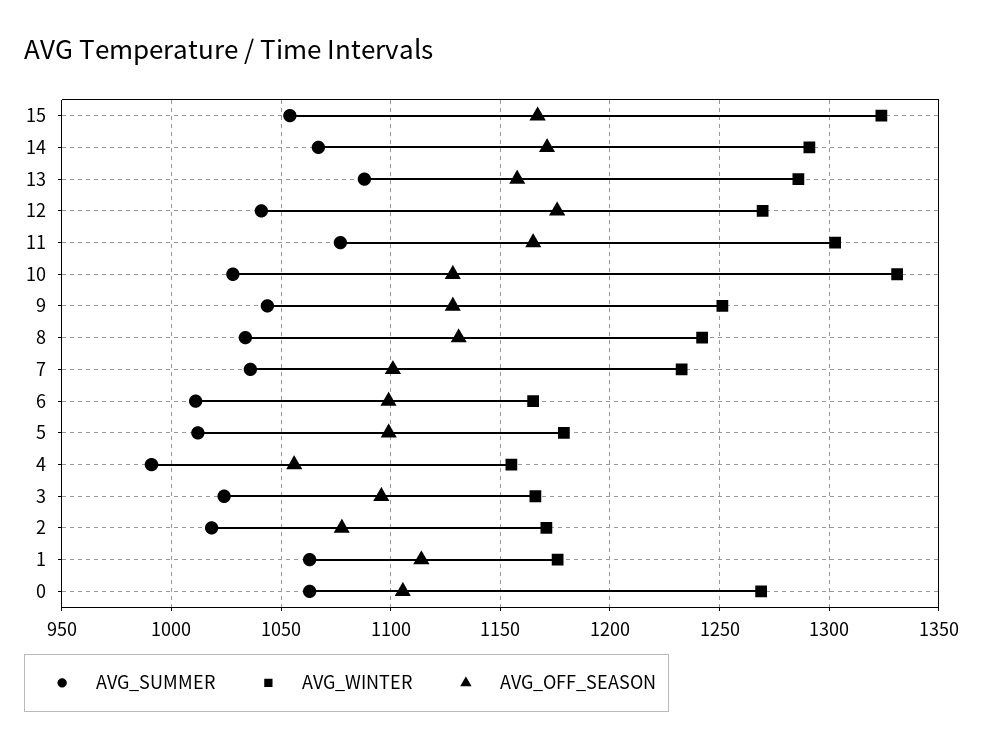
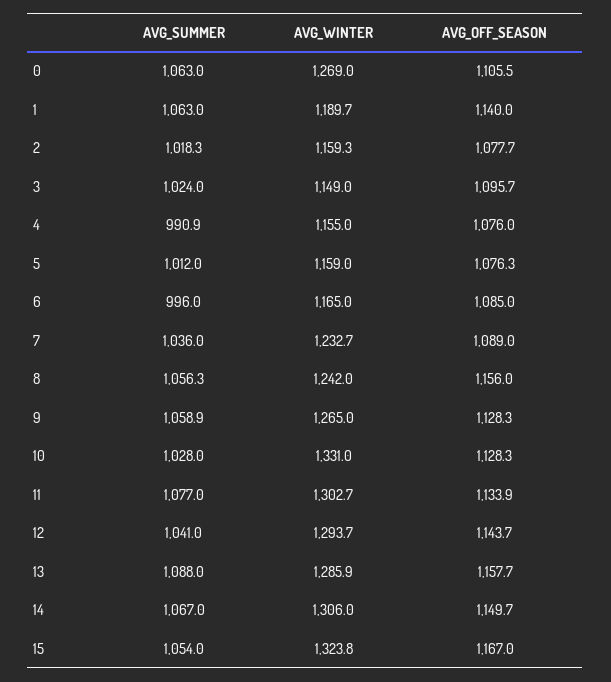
  {
    "AVG_SUMMER": {
      "15": 1054,
      "14": 1067,
      "13": 1088,
      "12": 1041,
      "11": 1077,
      "10": 1028,
-     "9": 1045,
+     "9": 1058.9,
-     "8": 1035,
+     "8": 1056.3,
      "7": 1036,
-     "6": 1010,
+     "6": 996,
      "5": 1012,
      "4": 990.9,
      "3": 1024,
      "2": 1018.3,
      "1": 1063,
      "0": 1063
    },
    "AVG_WINTER": {
      "15": 1323.8,
-     "14": 1290,
+     "14": 1306,
      "13": 1285.9,
-     "12": 1270,
+     "12": 1293.7,
      "11": 1302.7,
      "10": 1331,
-     "9": 1250,
+     "9": 1265,
      "8": 1242,
      "7": 1232.7,
      "6": 1165,
-     "5": 1180,
+     "5": 1159,
      "4": 1155,
-     "3": 1165,
+     "3": 1149,
-     "2": 1170,
+     "2": 1159.3,
-     "1": 1175,
+     "1": 1189.7,
      "0": 1269
    },
    "AVG_OFF_SEASON": {
      "15": 1167,
-     "14": 1170,
+     "14": 1149.7,
      "13": 1157.7,
-     "12": 1175,
+     "12": 1143.7,
-     "11": 1165,
+     "11": 1133.9,
      "10": 1128.3,
      "9": 1128.3,
-     "8": 1130,
+     "8": 1156,
-     "7": 1100,
+     "7": 1089,
-     "6": 1100,
+     "6": 1085,
-     "5": 1100,
+     "5": 1076.3,
-     "4": 1055,
+     "4": 1076,
      "3": 1095.7,
      "2": 1077.7,
-     "1": 1115,
+     "1": 1140,
      "0": 1105.5
    }
  }

